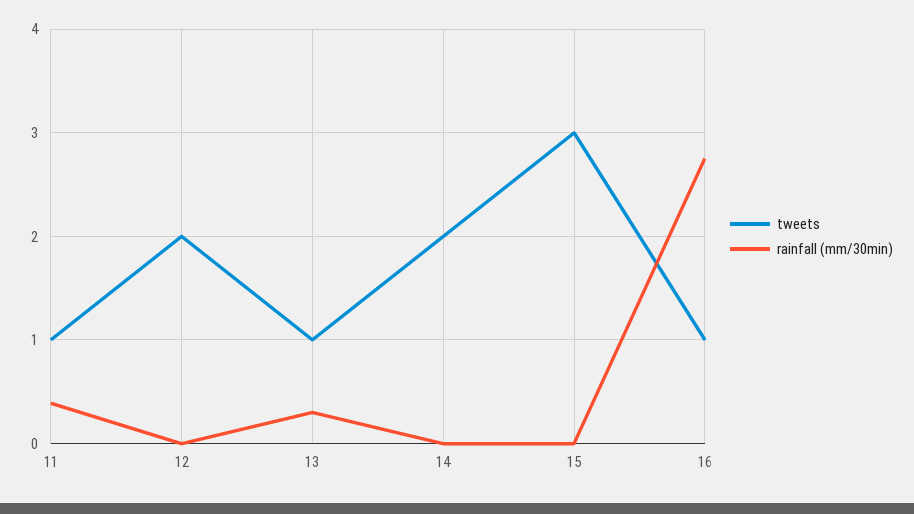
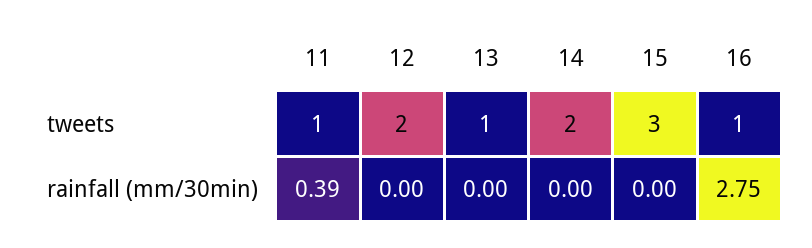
  {
    "tweets": {
      "11": 1,
      "12": 2,
      "13": 1,
      "14": 2,
      "15": 3,
      "16": 1
    },
    "rainfall (mm/30min)": {
      "11": 0.39,
      "12": 0,
-     "13": 0.3,
+     "13": 0,
      "14": 0,
      "15": 0,
      "16": 2.75
    }
  }

